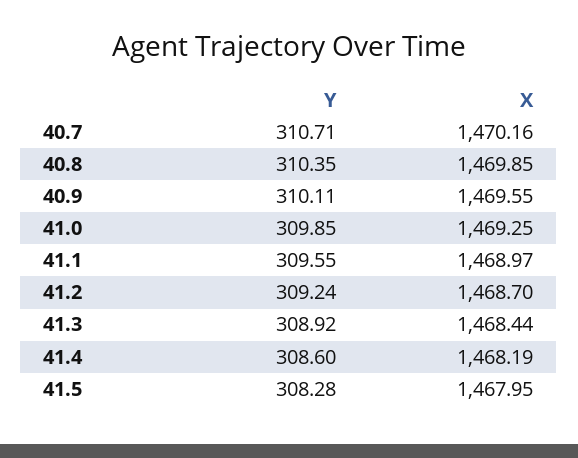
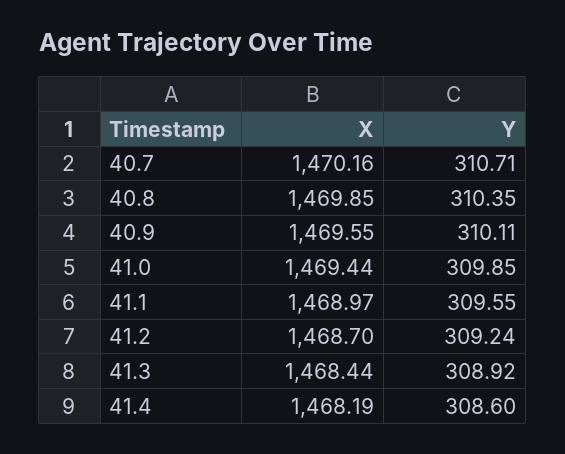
  {
    "Y": {
      "40.7": 310.71,
      "40.8": 310.35,
      "40.9": 310.11,
      "41.0": 309.85,
      "41.1": 309.55,
      "41.2": 309.24,
      "41.3": 308.92,
-     "41.4": 308.6,
+     "41.4": 308.6
-     "41.5": 308.28
    },
    "X": {
      "40.7": 1470.16,
      "40.8": 1469.85,
      "40.9": 1469.55,
-     "41.0": 1469.25,
+     "41.0": 1469.44,
      "41.1": 1468.97,
      "41.2": 1468.7,
      "41.3": 1468.44,
-     "41.4": 1468.19,
+     "41.4": 1468.19
-     "41.5": 1467.95
    }
  }

